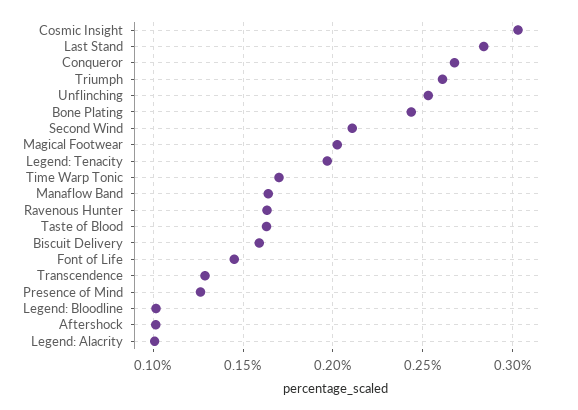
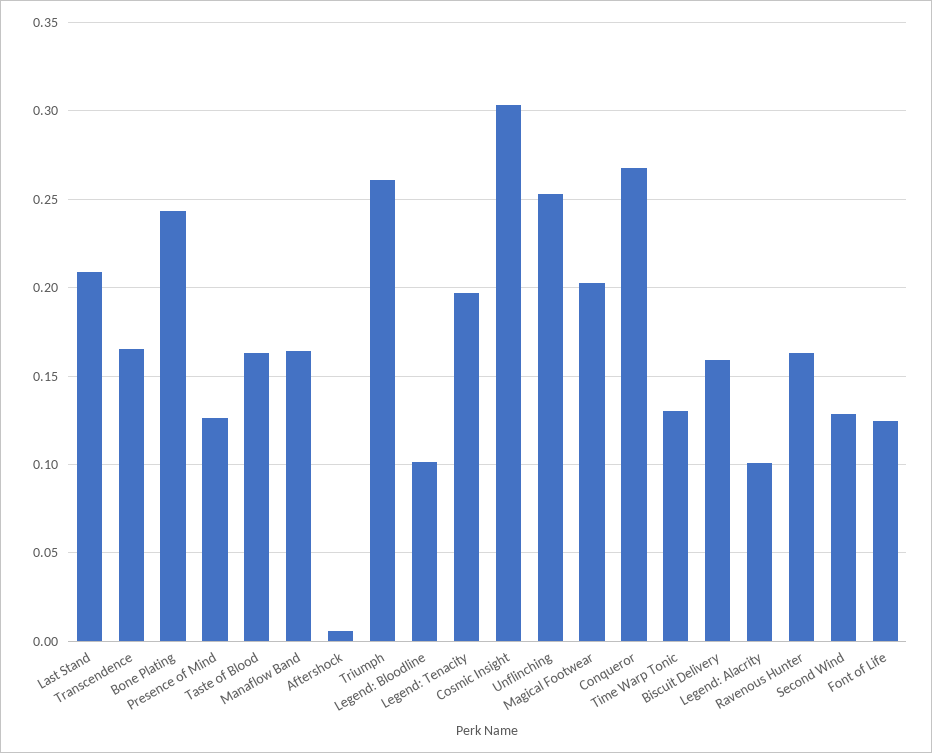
  {
    "Cosmic Insight": 0.305,
-   "Last Stand": 0.285,
+   "Last Stand": 0.21,
    "Conqueror": 0.27,
    "Triumph": 0.26,
    "Unflinching": 0.255,
    "Bone Plating": 0.245,
-   "Second Wind": 0.21,
+   "Second Wind": 0.13,
    "Magical Footwear": 0.2,
    "Legend: Tenacity": 0.195,
-   "Time Warp Tonic": 0.17,
+   "Time Warp Tonic": 0.13,
    "Manaflow Band": 0.165,
    "Ravenous Hunter": 0.165,
    "Taste of Blood": 0.165,
    "Biscuit Delivery": 0.16,
-   "Font of Life": 0.145,
+   "Font of Life": 0.125,
-   "Transcendence": 0.13,
+   "Transcendence": 0.165,
    "Presence of Mind": 0.125,
    "Legend: Bloodline": 0.1,
-   "Aftershock": 0.1,
+   "Aftershock": 0.005,
    "Legend: Alacrity": 0.1
  }

